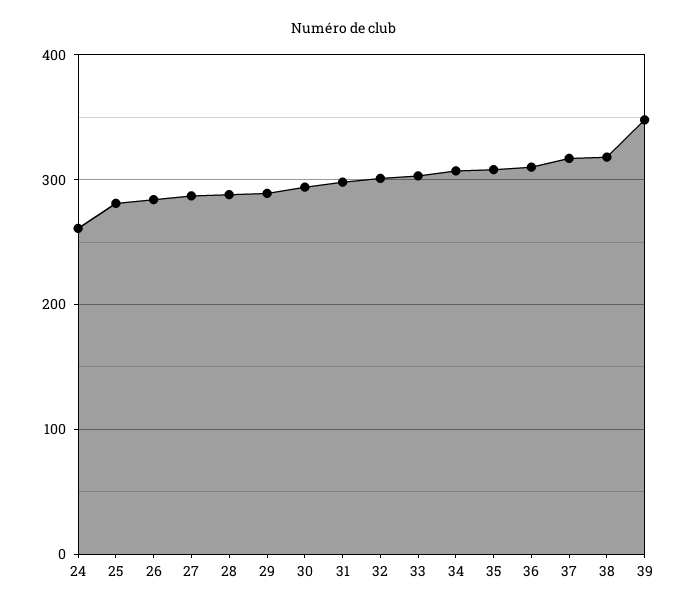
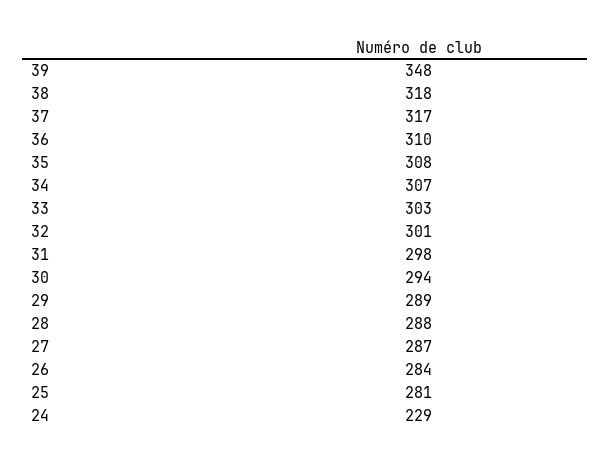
  {
-   "24": 260,
+   "24": 229,
    "25": 281,
    "26": 284,
    "27": 287,
    "28": 288,
    "29": 289,
    "30": 294,
    "31": 298,
    "32": 301,
    "33": 303,
    "34": 307,
    "35": 308,
    "36": 310,
    "37": 317,
    "38": 318,
    "39": 348
  }

